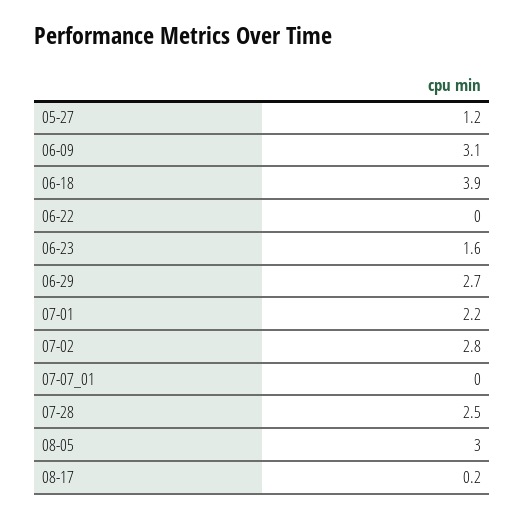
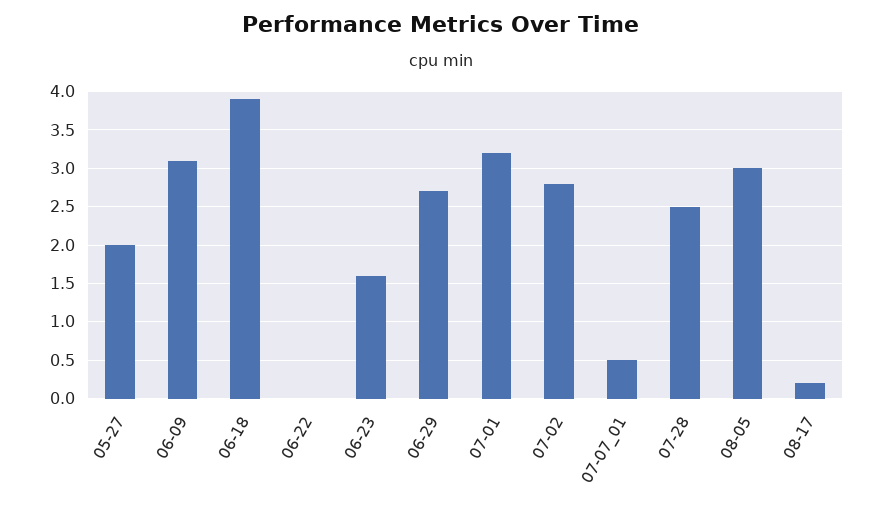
  {
-   "05-27": 1.2,
+   "05-27": 2,
    "06-09": 3.1,
    "06-18": 3.9,
    "06-22": 0,
    "06-23": 1.6,
    "06-29": 2.7,
-   "07-01": 2.2,
+   "07-01": 3.2,
    "07-02": 2.8,
-   "07-07_01": 0,
+   "07-07_01": 0.5,
    "07-28": 2.5,
    "08-05": 3,
    "08-17": 0.2
  }

